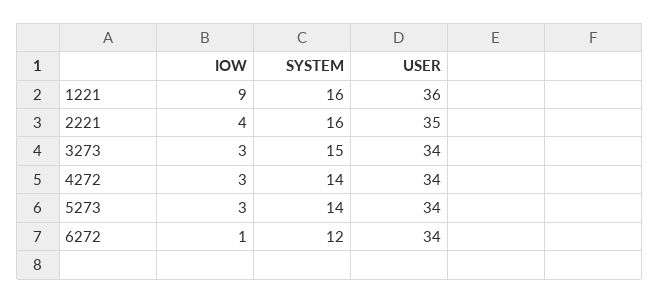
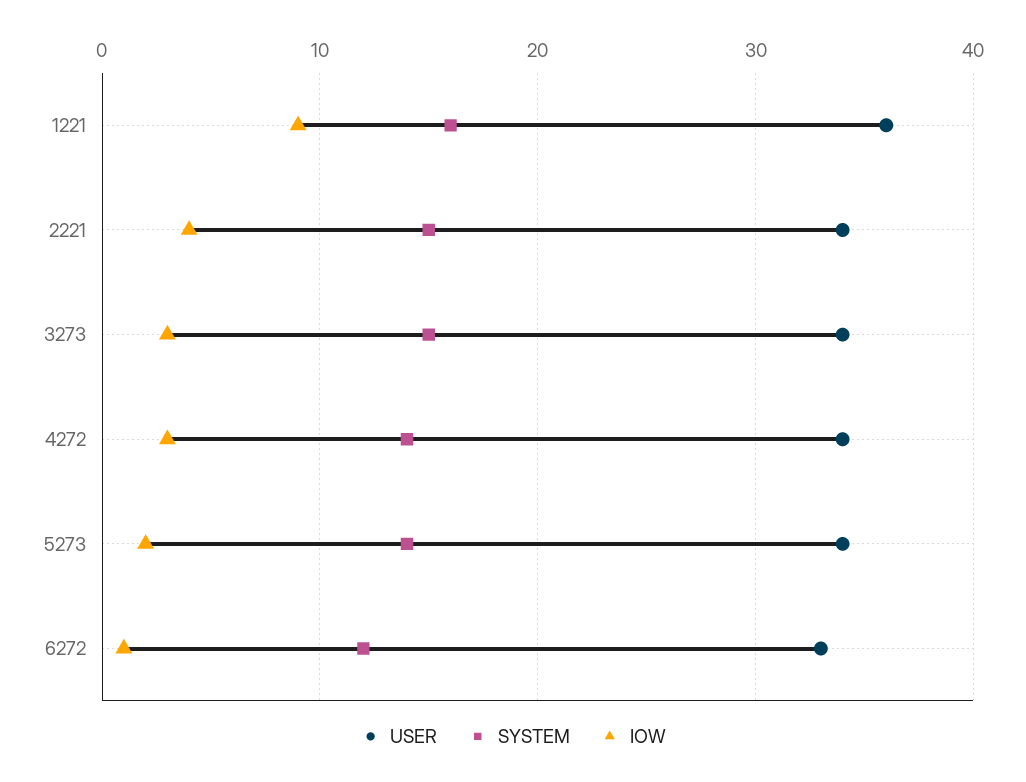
  {
    "IOW": {
      "1221": 9,
      "2221": 4,
      "3273": 3,
      "4272": 3,
-     "5273": 3,
+     "5273": 2,
      "6272": 1
    },
    "SYSTEM": {
      "1221": 16,
-     "2221": 16,
+     "2221": 15,
      "3273": 15,
      "4272": 14,
      "5273": 14,
      "6272": 12
    },
    "USER": {
      "1221": 36,
-     "2221": 35,
+     "2221": 34,
      "3273": 34,
      "4272": 34,
      "5273": 34,
-     "6272": 34
+     "6272": 33
    }
  }

